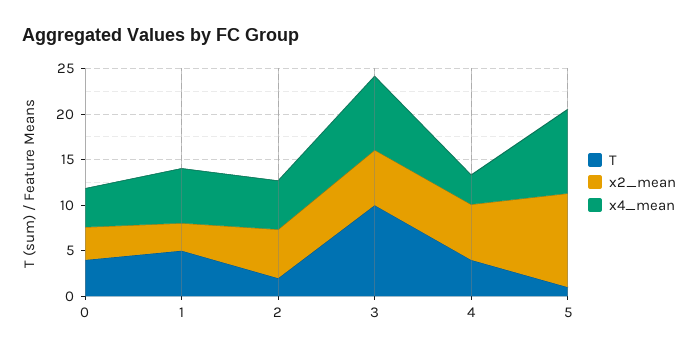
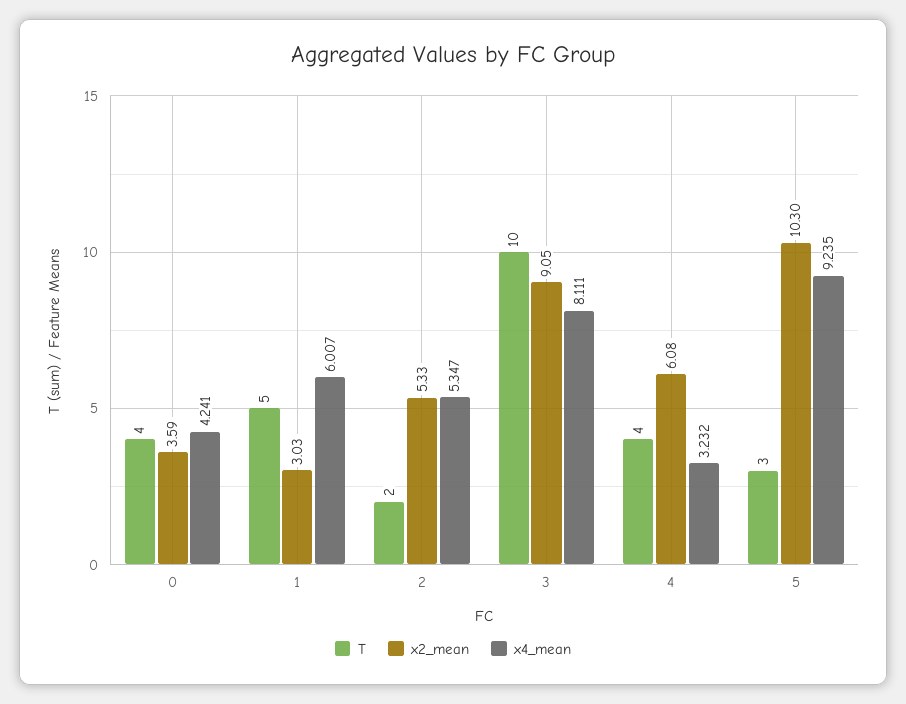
  {
    "T": {
      "0": 4,
      "1": 5,
      "2": 2,
      "3": 10,
      "4": 4,
-     "5": 1
+     "5": 3
    },
    "x2_mean": {
      "0": 3.59,
      "1": 3.03,
      "2": 5.33,
-     "3": 6,
+     "3": 9.05,
      "4": 6.08,
      "5": 10.3
    },
    "x4_mean": {
      "0": 4.241,
      "1": 6.007,
      "2": 5.347,
      "3": 8.111,
      "4": 3.232,
      "5": 9.235
    }
  }

